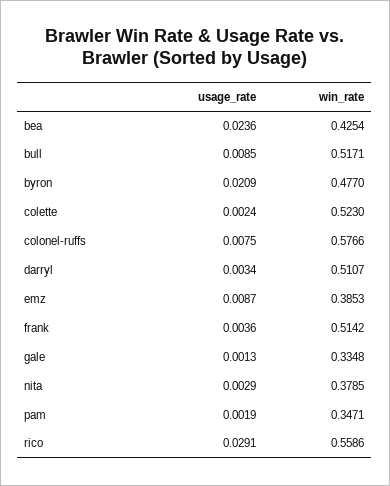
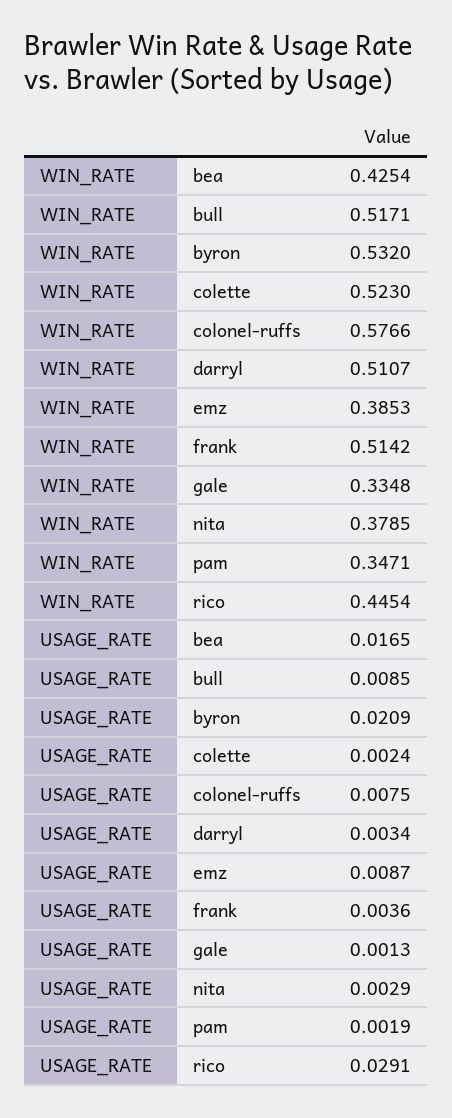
  {
    "usage_rate": {
-     "bea": 0.0236,
+     "bea": 0.0165,
      "bull": 0.0085,
      "byron": 0.0209,
      "colette": 0.0024,
      "colonel-ruffs": 0.0075,
      "darryl": 0.0034,
      "emz": 0.0087,
      "frank": 0.0036,
      "gale": 0.0013,
      "nita": 0.0029,
      "pam": 0.0019,
      "rico": 0.0291
    },
    "win_rate": {
      "bea": 0.4254,
      "bull": 0.5171,
-     "byron": 0.477,
+     "byron": 0.532,
      "colette": 0.523,
      "colonel-ruffs": 0.5766,
      "darryl": 0.5107,
      "emz": 0.3853,
      "frank": 0.5142,
      "gale": 0.3348,
      "nita": 0.3785,
      "pam": 0.3471,
-     "rico": 0.5586
+     "rico": 0.4454
    }
  }

